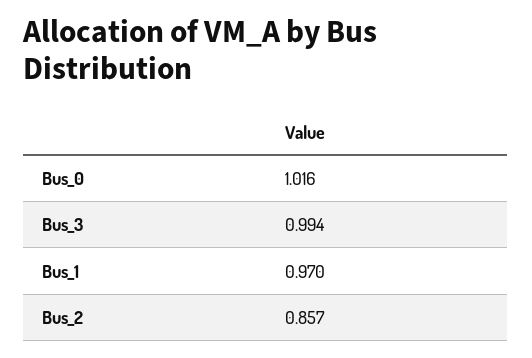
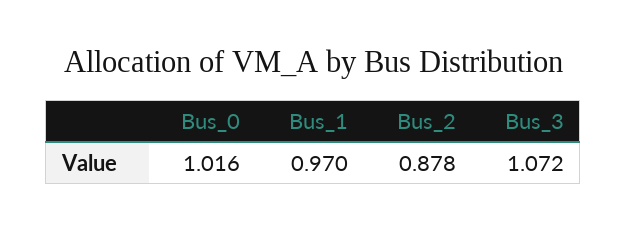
  {
    "Bus_0": 1.016,
-   "Bus_3": 0.994,
+   "Bus_3": 1.072,
    "Bus_1": 0.97,
-   "Bus_2": 0.857
+   "Bus_2": 0.878
  }

